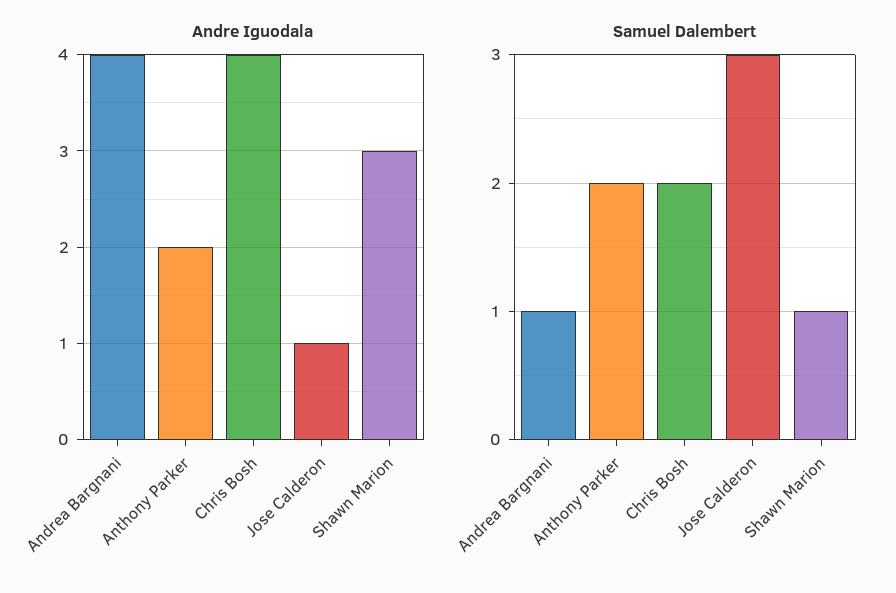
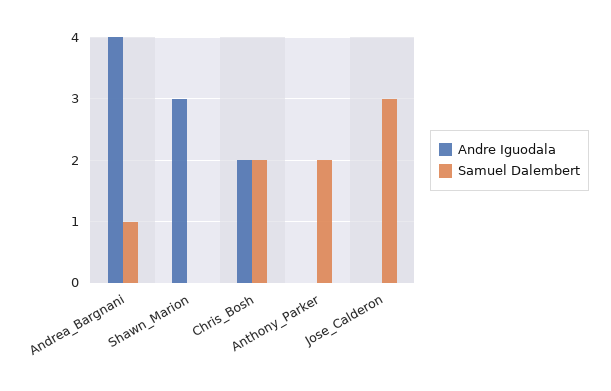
  {
    "Andre Iguodala": {
      "Andrea Bargnani": 4,
-     "Anthony Parker": 2,
+     "Anthony Parker": 0,
-     "Chris Bosh": 4,
+     "Chris Bosh": 2,
-     "Jose Calderon": 1,
+     "Jose Calderon": 0,
      "Shawn Marion": 3
    },
    "Samuel Dalembert": {
      "Andrea Bargnani": 1,
      "Anthony Parker": 2,
      "Chris Bosh": 2,
      "Jose Calderon": 3,
-     "Shawn Marion": 1
+     "Shawn Marion": 0
    }
  }

